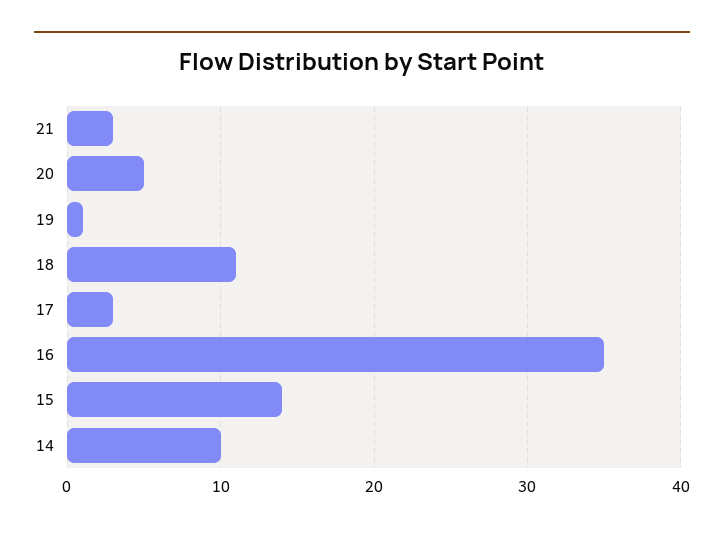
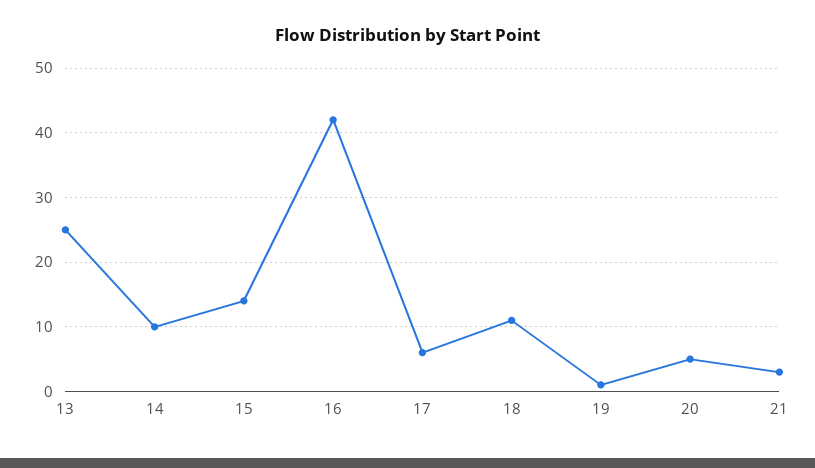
  {
    "21": 3,
    "20": 5,
    "19": 1,
    "18": 11,
-   "17": 3,
+   "17": 6,
-   "16": 35,
+   "16": 42,
    "15": 14,
-   "14": 10
+   "14": 10,
+   "13": 25
  }

